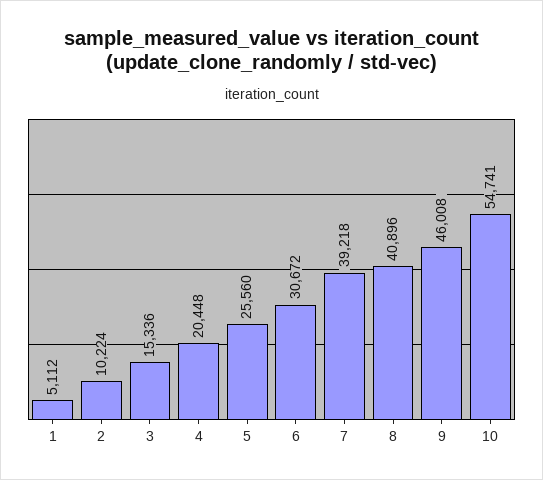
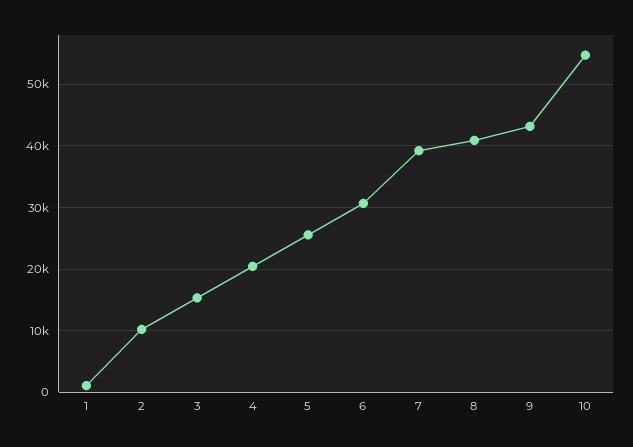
  {
-   "1": 5112,
+   "1": 1000,
    "2": 10224,
    "3": 15336,
    "4": 20448,
    "5": 25560,
    "6": 30672,
    "7": 39218,
    "8": 40896,
-   "9": 46008,
+   "9": 43000,
    "10": 54741
  }

